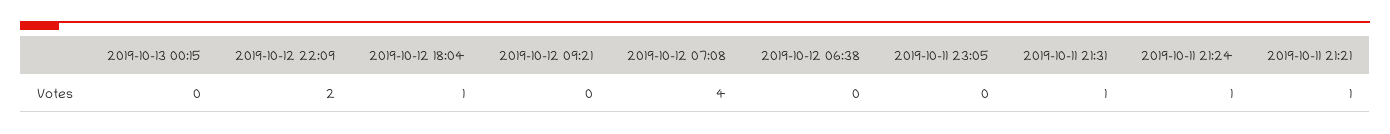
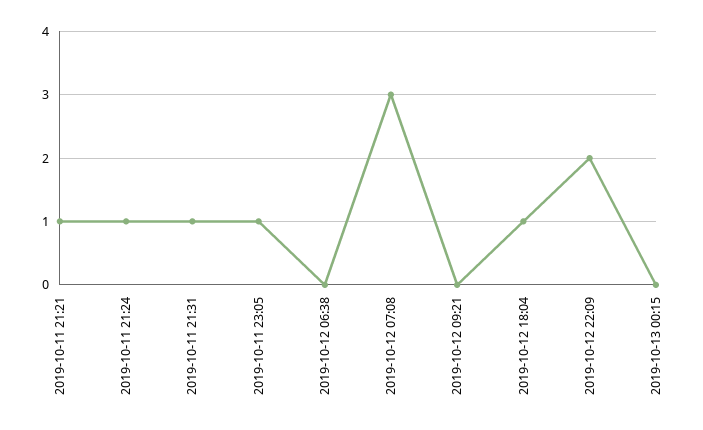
  {
    "2019-10-13 00:15": 0,
    "2019-10-12 22:09": 2,
    "2019-10-12 18:04": 1,
    "2019-10-12 09:21": 0,
-   "2019-10-12 07:08": 4,
+   "2019-10-12 07:08": 3,
    "2019-10-12 06:38": 0,
-   "2019-10-11 23:05": 0,
+   "2019-10-11 23:05": 1,
    "2019-10-11 21:31": 1,
    "2019-10-11 21:24": 1,
    "2019-10-11 21:21": 1
  }

